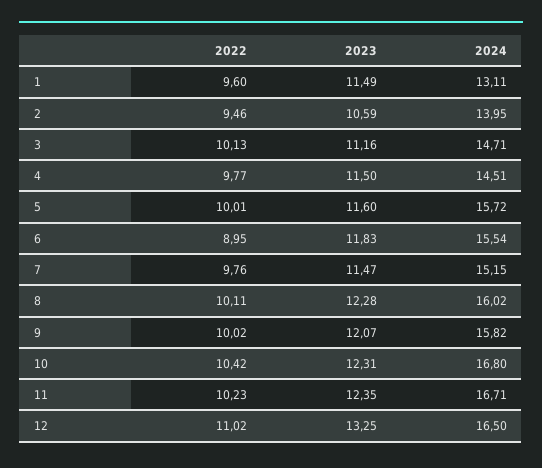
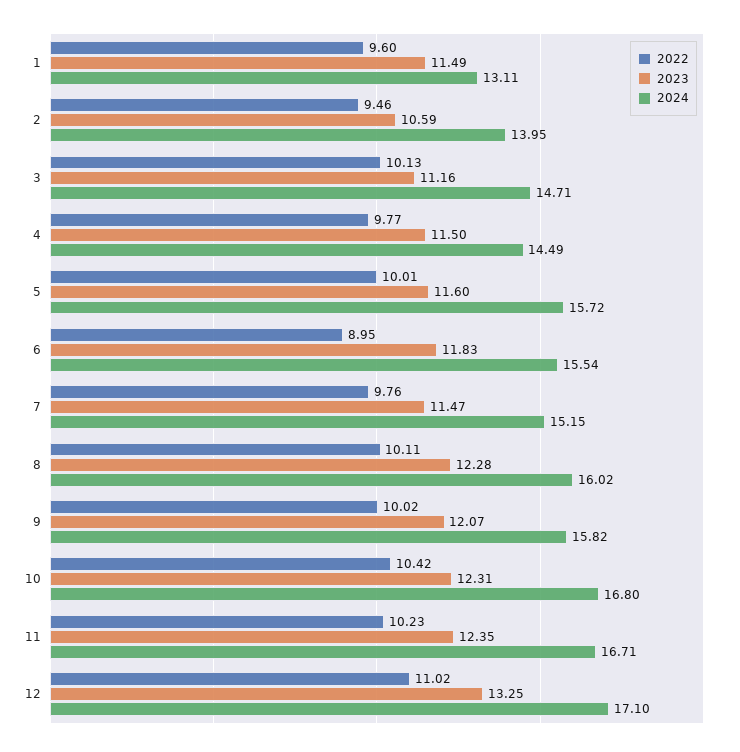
  {
    "2022": {
      "1": 9.6,
      "2": 9.46,
      "3": 10.13,
      "4": 9.77,
      "5": 10.01,
      "6": 8.95,
      "7": 9.76,
      "8": 10.11,
      "9": 10.02,
      "10": 10.42,
      "11": 10.23,
      "12": 11.02
    },
    "2023": {
      "1": 11.49,
      "2": 10.59,
      "3": 11.16,
      "4": 11.5,
      "5": 11.6,
      "6": 11.83,
      "7": 11.47,
      "8": 12.28,
      "9": 12.07,
      "10": 12.31,
      "11": 12.35,
      "12": 13.25
    },
    "2024": {
      "1": 13.11,
      "2": 13.95,
      "3": 14.71,
-     "4": 14.51,
+     "4": 14.49,
      "5": 15.72,
      "6": 15.54,
      "7": 15.15,
      "8": 16.02,
      "9": 15.82,
      "10": 16.8,
      "11": 16.71,
-     "12": 16.5
+     "12": 17.1
    }
  }

